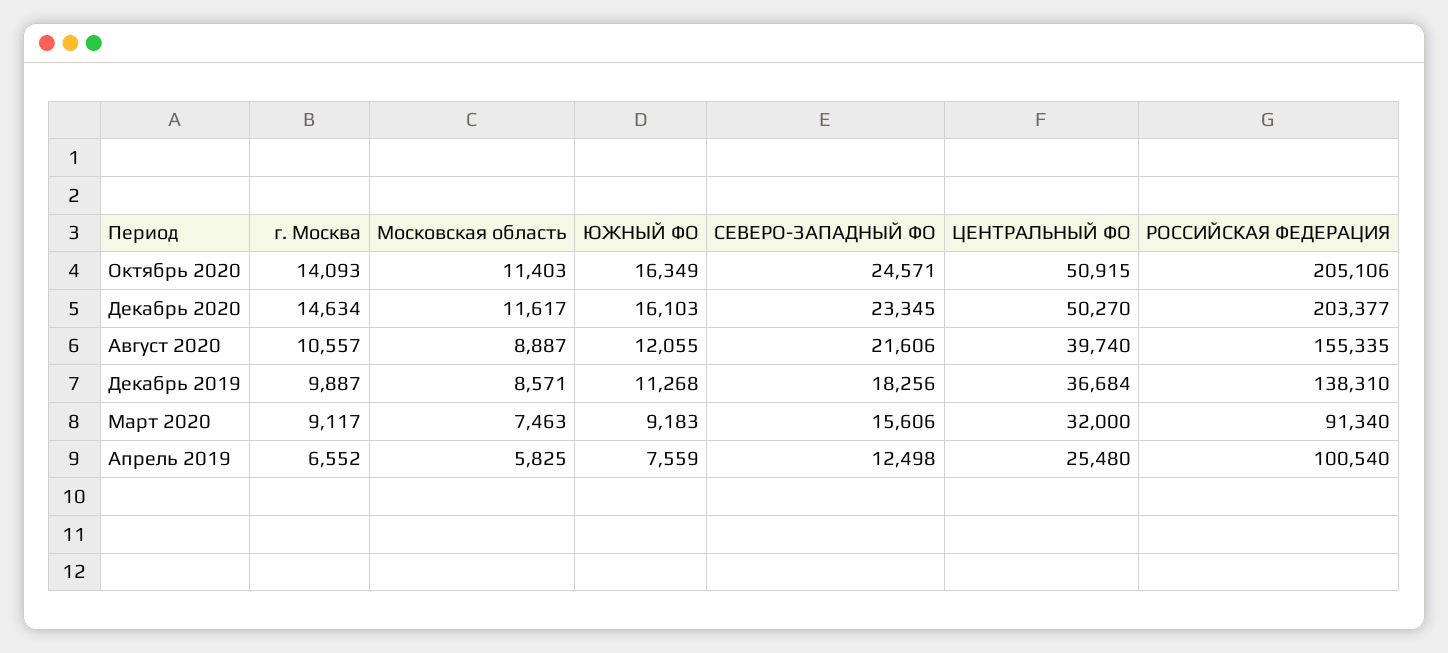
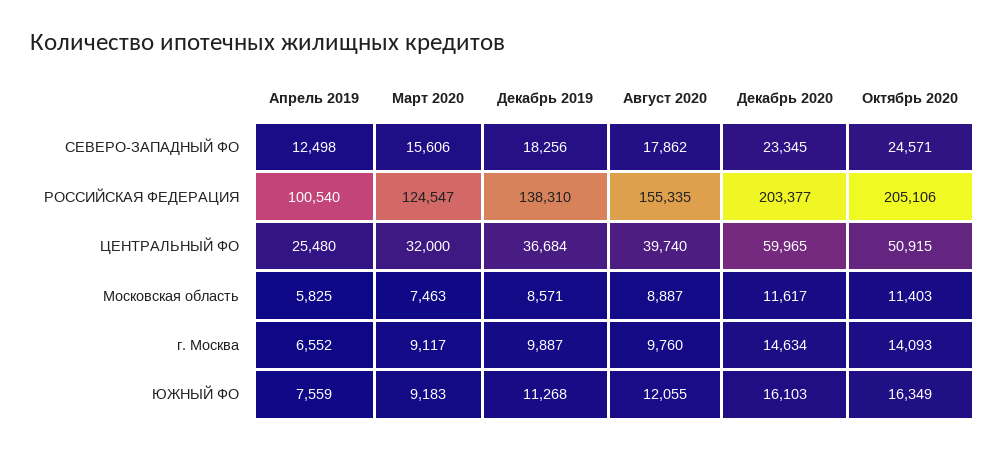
  {
    "г. Москва": {
      "Октябрь 2020": 14093,
      "Декабрь 2020": 14634,
-     "Август 2020": 10557,
+     "Август 2020": 9760,
      "Декабрь 2019": 9887,
      "Март 2020": 9117,
      "Апрель 2019": 6552
    },
    "Московская область": {
      "Октябрь 2020": 11403,
      "Декабрь 2020": 11617,
      "Август 2020": 8887,
      "Декабрь 2019": 8571,
      "Март 2020": 7463,
      "Апрель 2019": 5825
    },
    "ЮЖНЫЙ ФО": {
      "Октябрь 2020": 16349,
      "Декабрь 2020": 16103,
      "Август 2020": 12055,
      "Декабрь 2019": 11268,
      "Март 2020": 9183,
      "Апрель 2019": 7559
    },
    "СЕВЕРО-ЗАПАДНЫЙ ФО": {
      "Октябрь 2020": 24571,
      "Декабрь 2020": 23345,
-     "Август 2020": 21606,
+     "Август 2020": 17862,
      "Декабрь 2019": 18256,
      "Март 2020": 15606,
      "Апрель 2019": 12498
    },
    "ЦЕНТРАЛЬНЫЙ ФО": {
      "Октябрь 2020": 50915,
-     "Декабрь 2020": 50270,
+     "Декабрь 2020": 59965,
      "Август 2020": 39740,
      "Декабрь 2019": 36684,
      "Март 2020": 32000,
      "Апрель 2019": 25480
    },
    "РОССИЙСКАЯ ФЕДЕРАЦИЯ": {
      "Октябрь 2020": 205106,
      "Декабрь 2020": 203377,
      "Август 2020": 155335,
      "Декабрь 2019": 138310,
-     "Март 2020": 91340,
+     "Март 2020": 124547,
      "Апрель 2019": 100540
    }
  }

